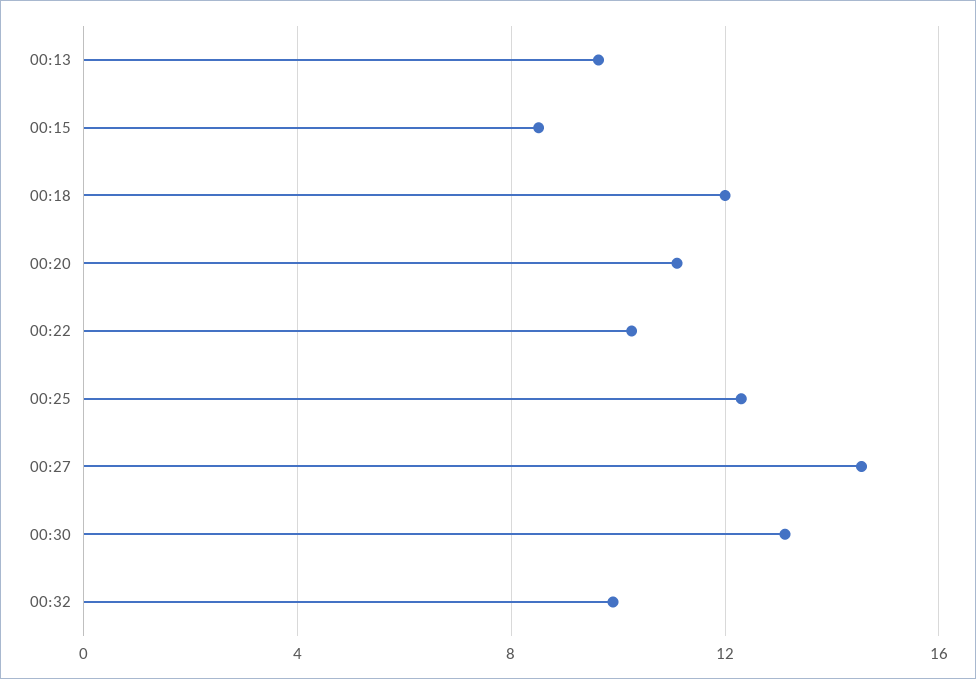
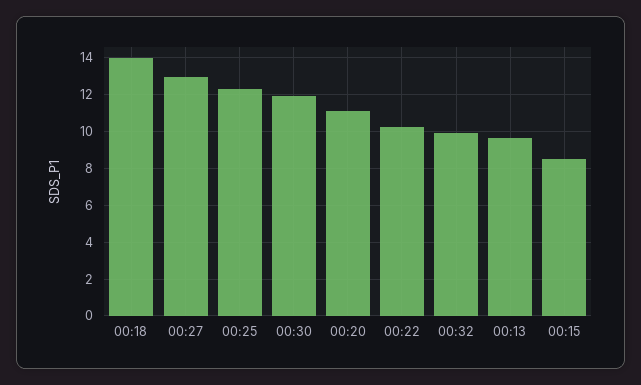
  {
    "00:13": 9.5,
    "00:15": 8.5,
-   "00:18": 12,
+   "00:18": 14,
    "00:20": 11,
    "00:22": 10.5,
    "00:25": 12.5,
-   "00:27": 14.5,
+   "00:27": 13,
-   "00:30": 13,
+   "00:30": 12,
    "00:32": 10
  }

